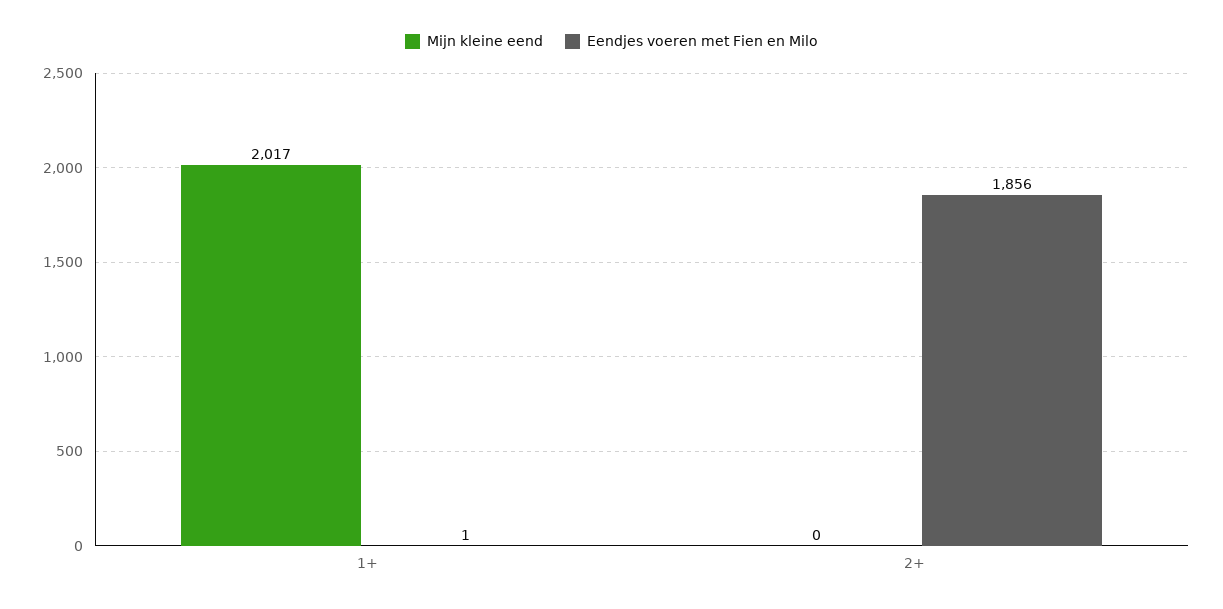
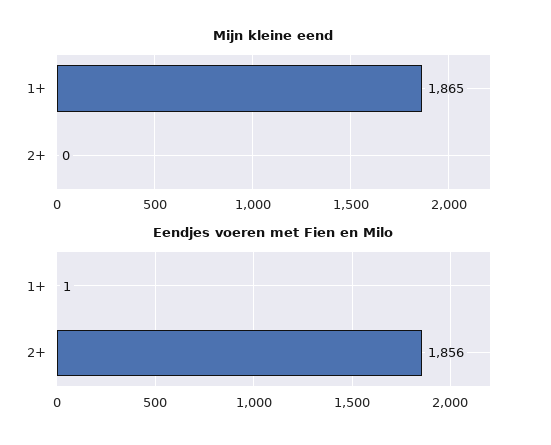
  {
    "Mijn kleine eend": {
-     "1+": 2017,
+     "1+": 1865,
      "2+": 0
    },
    "Eendjes voeren met Fien en Milo": {
      "1+": 1,
      "2+": 1856
    }
  }

